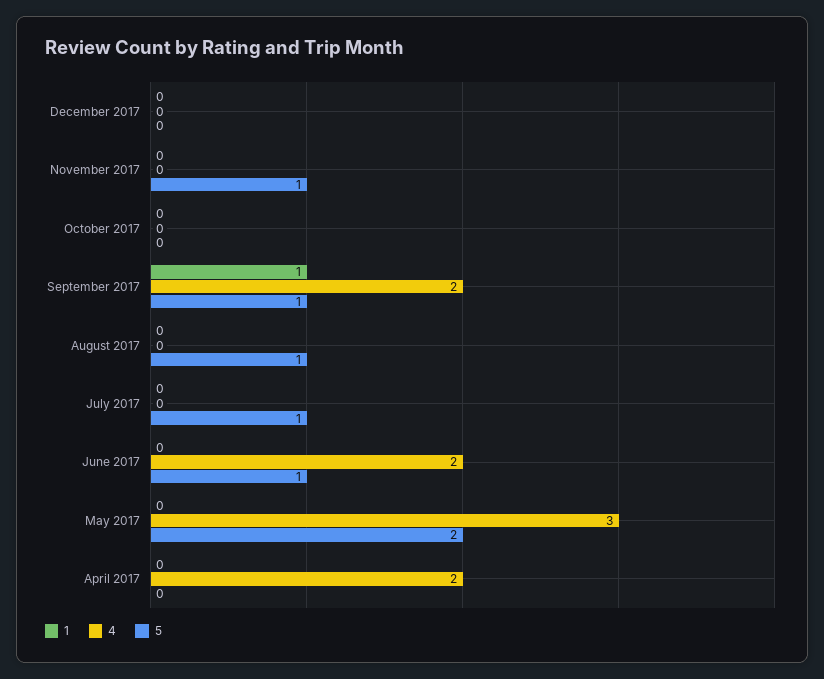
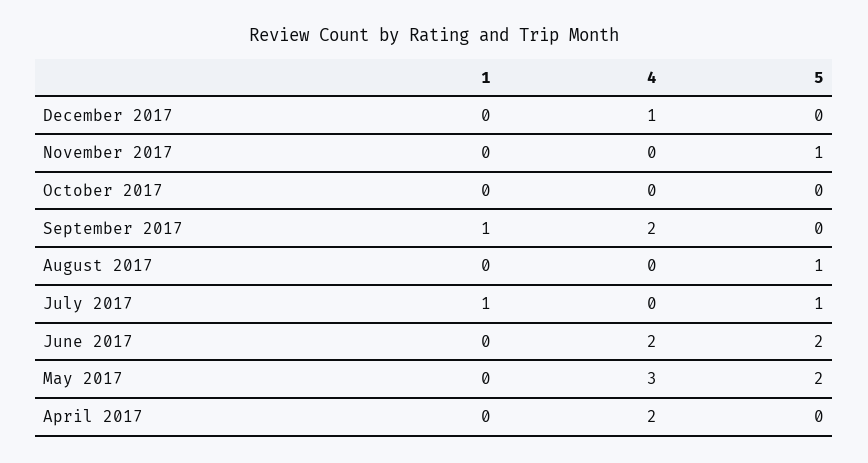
  {
    "1": {
      "December 2017": 0,
      "November 2017": 0,
      "October 2017": 0,
      "September 2017": 1,
      "August 2017": 0,
-     "July 2017": 0,
+     "July 2017": 1,
      "June 2017": 0,
      "May 2017": 0,
      "April 2017": 0
    },
    "4": {
-     "December 2017": 0,
+     "December 2017": 1,
      "November 2017": 0,
      "October 2017": 0,
      "September 2017": 2,
      "August 2017": 0,
      "July 2017": 0,
      "June 2017": 2,
      "May 2017": 3,
      "April 2017": 2
    },
    "5": {
      "December 2017": 0,
      "November 2017": 1,
      "October 2017": 0,
-     "September 2017": 1,
+     "September 2017": 0,
      "August 2017": 1,
      "July 2017": 1,
-     "June 2017": 1,
+     "June 2017": 2,
      "May 2017": 2,
      "April 2017": 0
    }
  }

